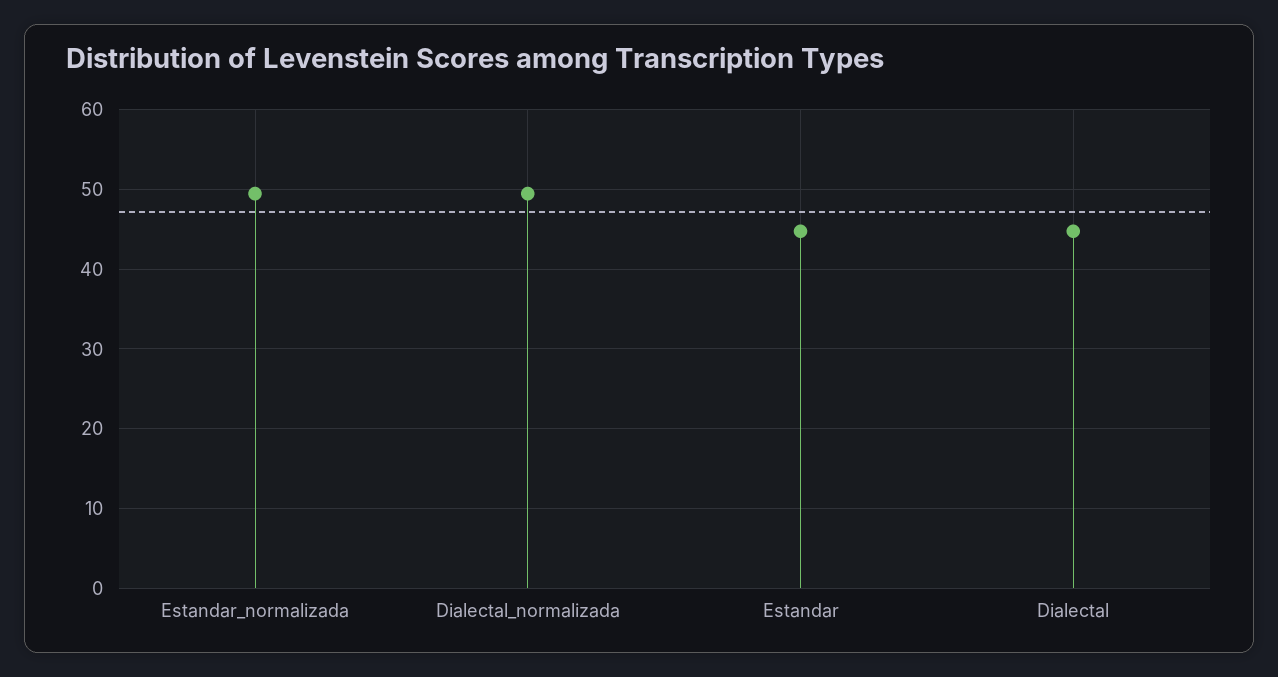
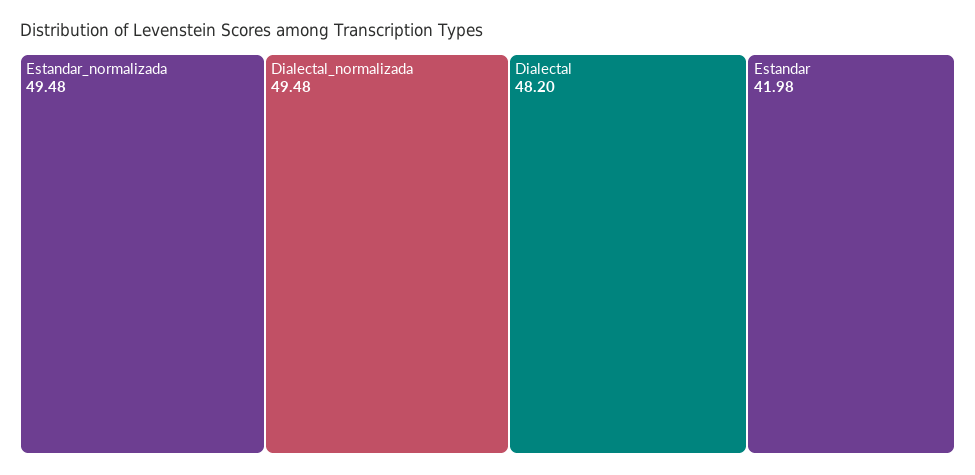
  {
    "Estandar_normalizada": 49.48,
    "Dialectal_normalizada": 49.48,
-   "Estandar": 45,
+   "Estandar": 41.98,
-   "Dialectal": 45
+   "Dialectal": 48.2
  }

